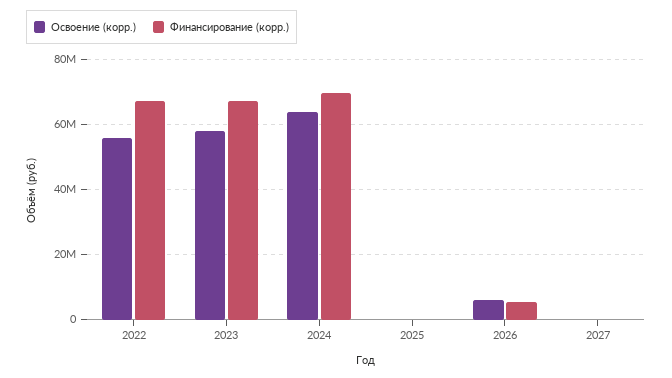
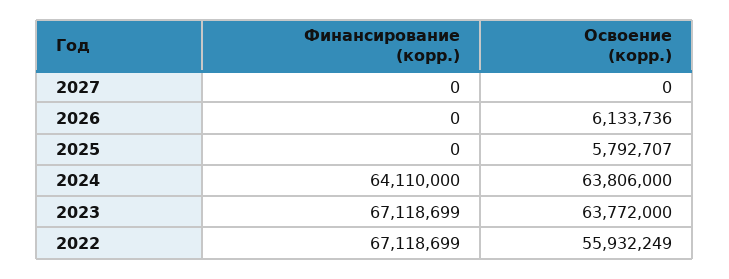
  {
    "Освоение (корр.)": {
      "2022": 55932249,
-     "2023": 58000000,
+     "2023": 63772000,
      "2024": 63806000,
-     "2025": 0,
+     "2025": 5792707,
      "2026": 6133736,
      "2027": 0
    },
    "Финансирование (корр.)": {
      "2022": 67118699,
      "2023": 67118699,
-     "2024": 70000000,
+     "2024": 64110000,
      "2025": 0,
-     "2026": 6000000,
+     "2026": 0,
      "2027": 0
    }
  }

